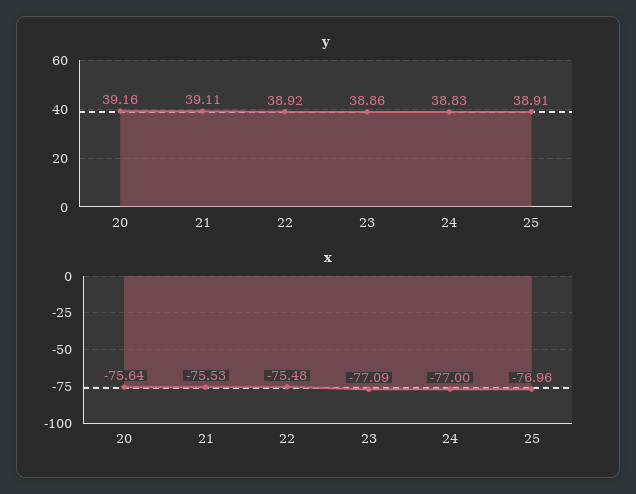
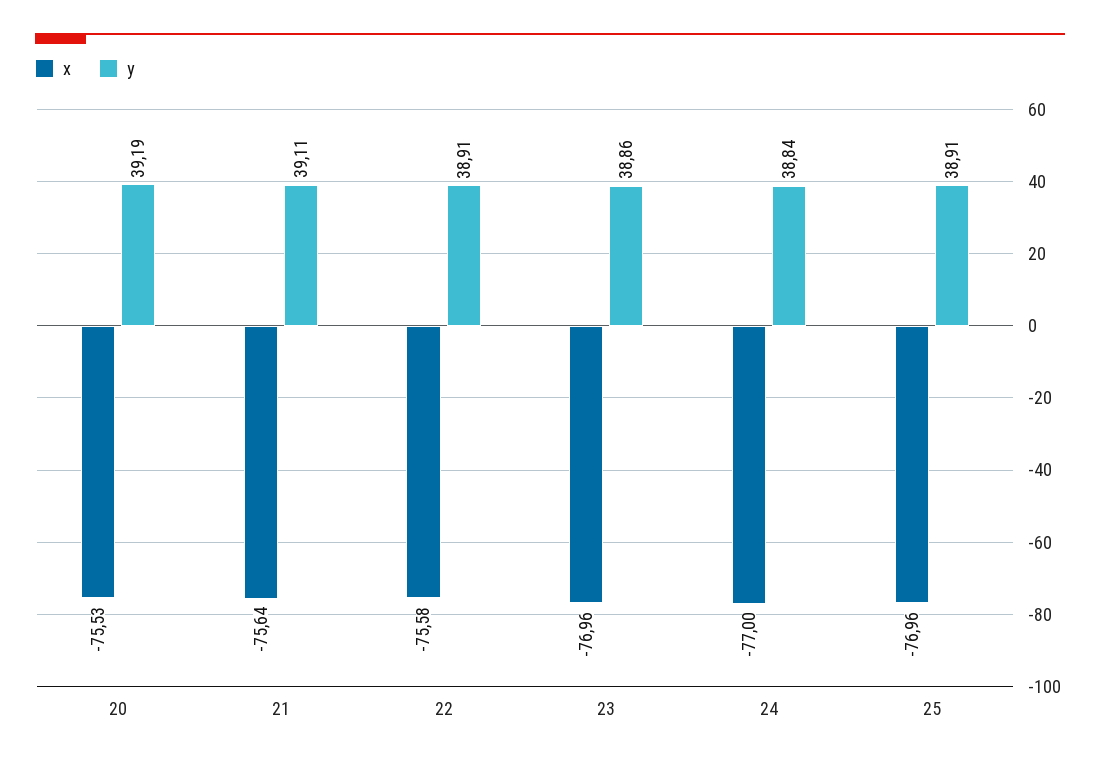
  {
    "y": {
-     "20": 39.16,
+     "20": 39.19,
      "21": 39.11,
-     "22": 38.92,
+     "22": 38.91,
      "23": 38.86,
-     "24": 38.83,
+     "24": 38.84,
      "25": 38.91
    },
    "x": {
-     "20": -75.64,
+     "20": -75.53,
-     "21": -75.53,
+     "21": -75.64,
-     "22": -75.48,
+     "22": -75.58,
-     "23": -77.09,
+     "23": -76.96,
      "24": -77,
      "25": -76.96
    }
  }

